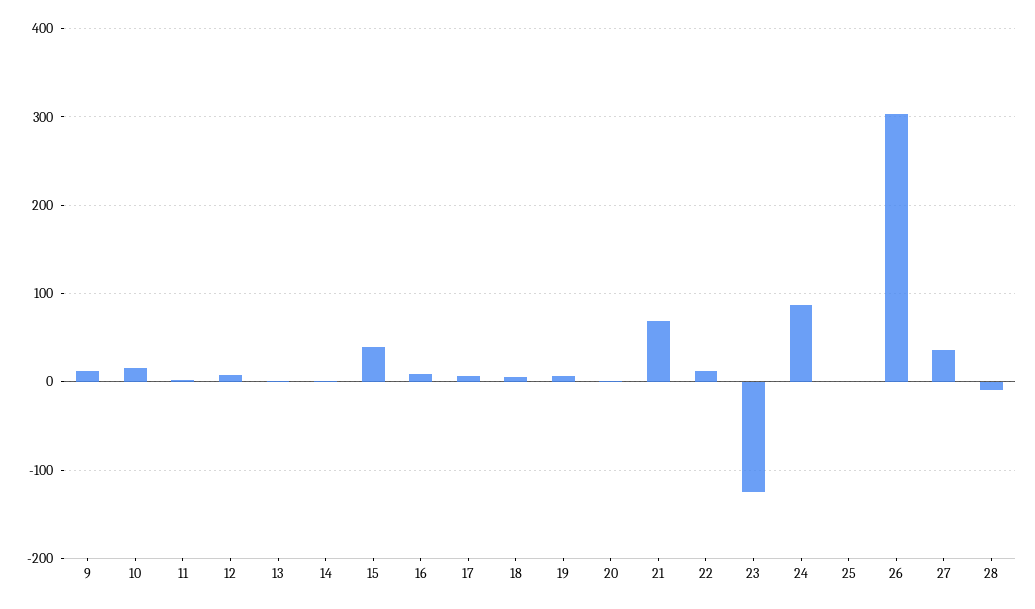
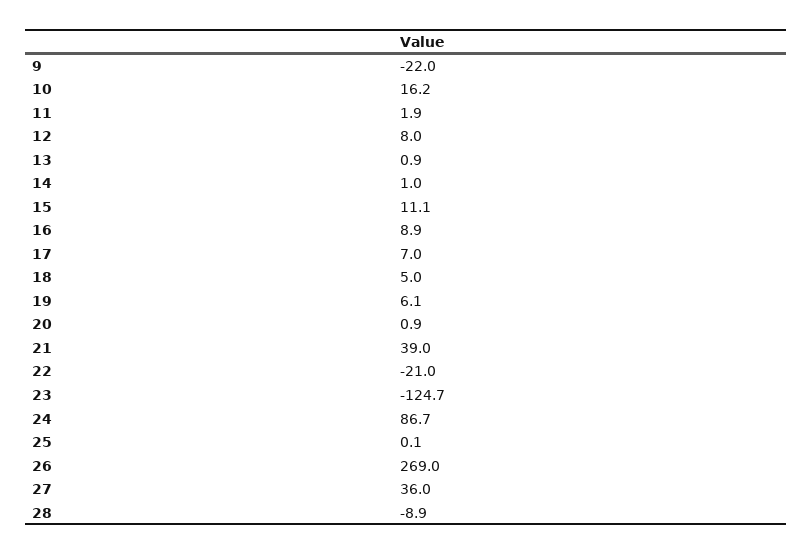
  {
-   "9": 10,
+   "9": -22,
    "10": 16.2,
    "11": 1.9,
    "12": 8,
    "13": 0.9,
    "14": 1,
-   "15": 40,
+   "15": 11.1,
    "16": 8.9,
    "17": 7,
    "18": 5,
    "19": 6.1,
    "20": 0.9,
-   "21": 70,
+   "21": 39,
-   "22": 10,
+   "22": -21,
    "23": -124.7,
    "24": 86.7,
    "25": 0.1,
-   "26": 300,
+   "26": 269,
    "27": 36,
    "28": -8.9
  }

